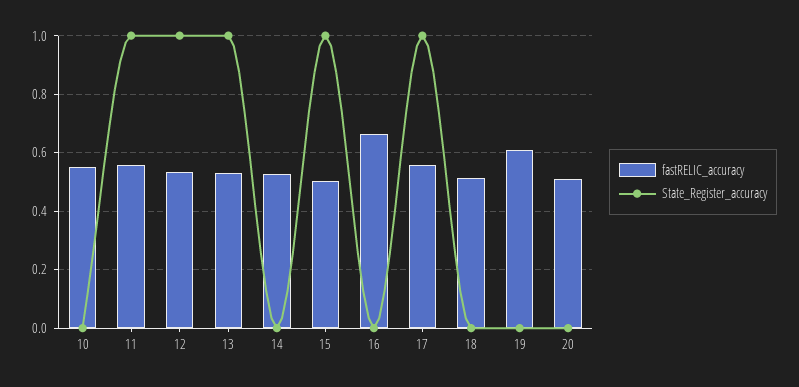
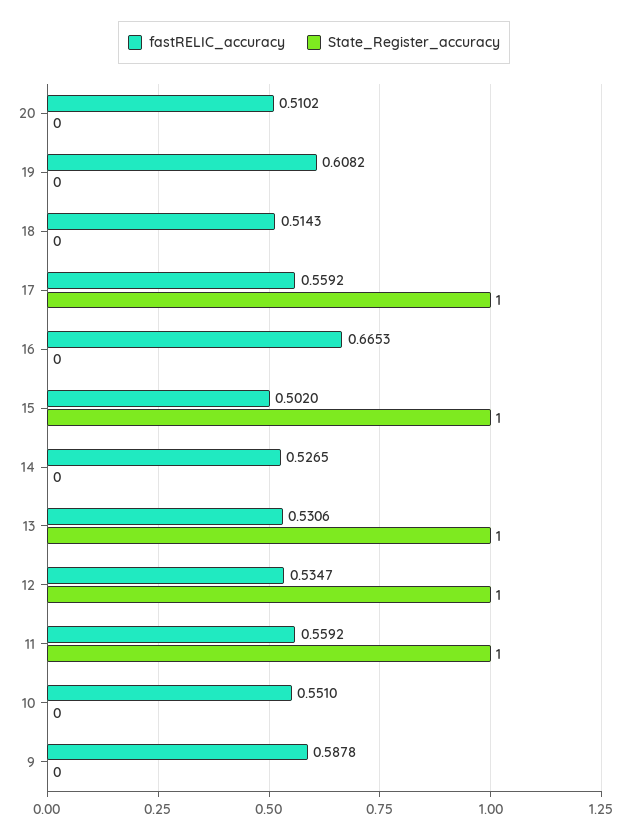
  {
    "fastRELIC_accuracy": {
      "10": 0.551,
      "11": 0.5592,
      "12": 0.5347,
      "13": 0.5306,
      "14": 0.5265,
      "15": 0.502,
      "16": 0.6653,
      "17": 0.5592,
      "18": 0.5143,
      "19": 0.6082,
-     "20": 0.5102
+     "20": 0.5102,
+     "9": 0.5878
    },
    "State_Register_accuracy": {
      "10": 0,
      "11": 1,
      "12": 1,
      "13": 1,
      "14": 0,
      "15": 1,
      "16": 0,
      "17": 1,
      "18": 0,
      "19": 0,
-     "20": 0
+     "20": 0,
+     "9": 0
    }
  }

